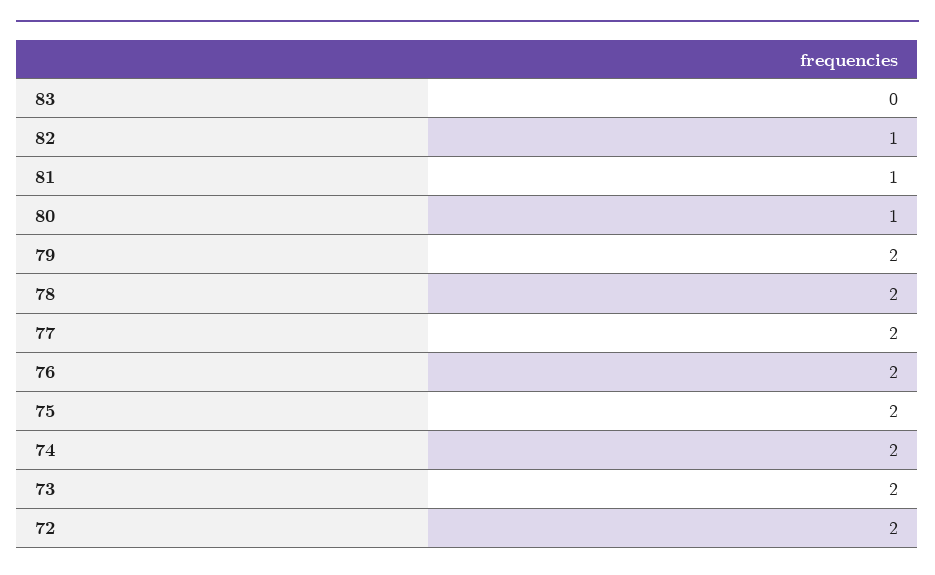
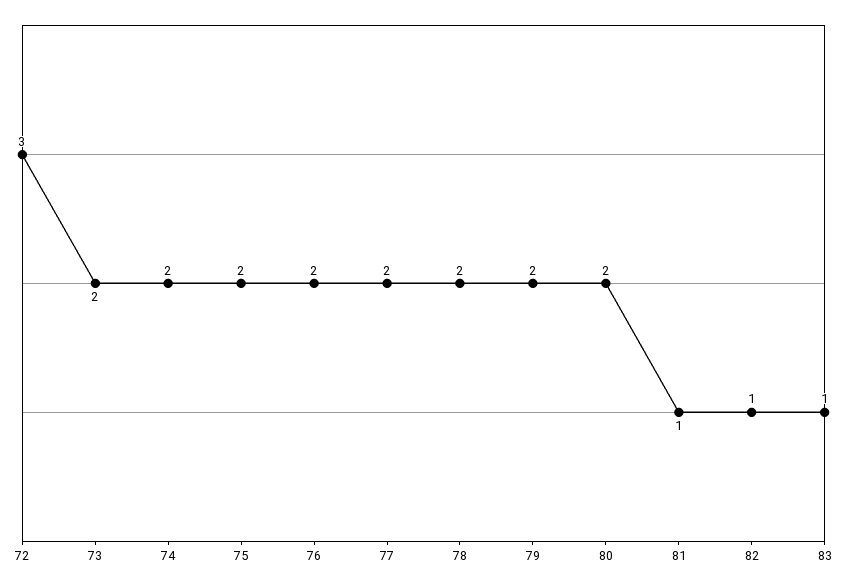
  {
-   "83": 0,
+   "83": 1,
    "82": 1,
    "81": 1,
-   "80": 1,
+   "80": 2,
    "79": 2,
    "78": 2,
    "77": 2,
    "76": 2,
    "75": 2,
    "74": 2,
    "73": 2,
-   "72": 2
+   "72": 3
  }

